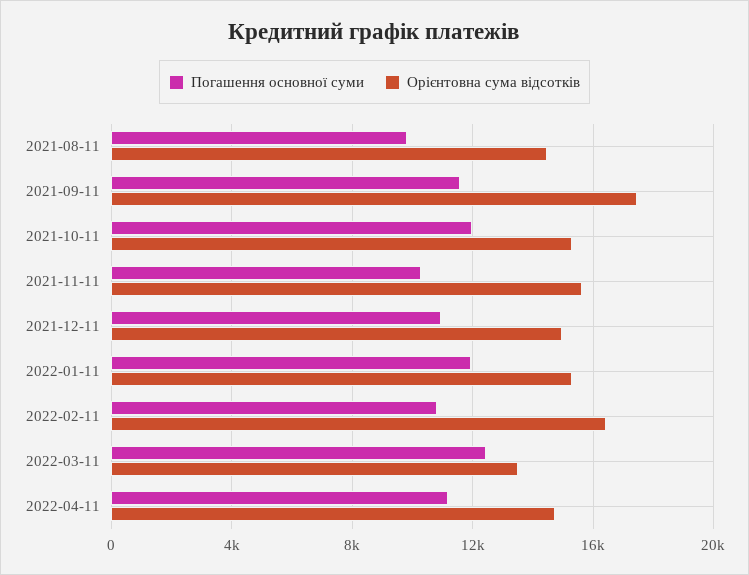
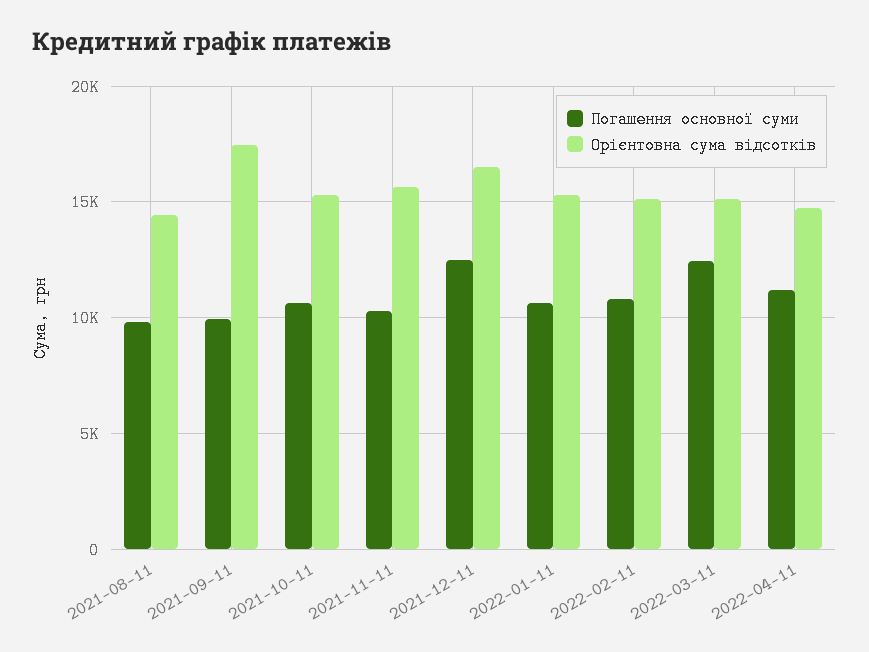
  {
    "Погашення основної суми": {
      "2021-08-11": 10000,
-     "2021-09-11": 11500,
+     "2021-09-11": 10000,
-     "2021-10-11": 12000,
+     "2021-10-11": 10500,
      "2021-11-11": 10500,
-     "2021-12-11": 11000,
+     "2021-12-11": 12500,
-     "2022-01-11": 12000,
+     "2022-01-11": 10500,
      "2022-02-11": 11000,
      "2022-03-11": 12500,
      "2022-04-11": 11000
    },
    "Орієнтовна сума відсотків": {
      "2021-08-11": 14500,
      "2021-09-11": 17500,
      "2021-10-11": 15500,
      "2021-11-11": 15500,
-     "2021-12-11": 15000,
+     "2021-12-11": 16500,
      "2022-01-11": 15500,
-     "2022-02-11": 16500,
+     "2022-02-11": 15000,
-     "2022-03-11": 13500,
+     "2022-03-11": 15000,
      "2022-04-11": 14500
    }
  }

